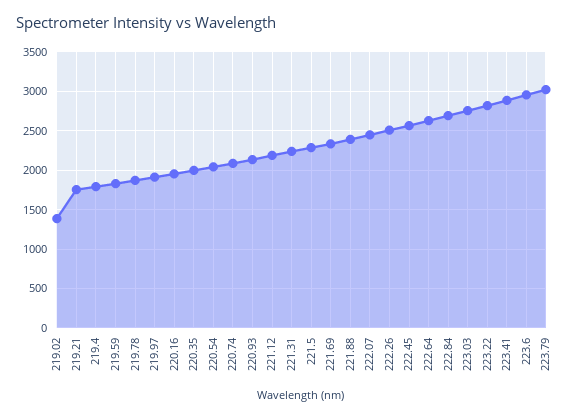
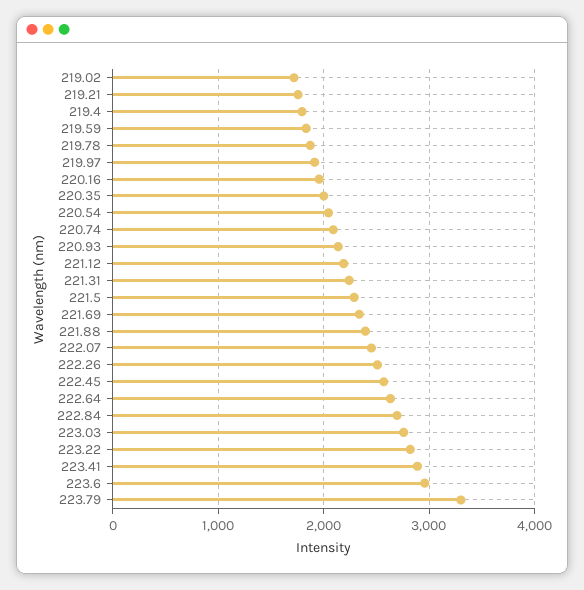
  {
-   "219.02": 1400,
+   "219.02": 1700,
    "219.21": 1800,
    "219.4": 1800,
    "219.59": 1800,
    "219.78": 1900,
    "219.97": 1900,
    "220.16": 2000,
    "220.35": 2000,
    "220.54": 2000,
    "220.74": 2100,
    "220.93": 2100,
    "221.12": 2200,
    "221.31": 2200,
    "221.5": 2300,
    "221.69": 2300,
    "221.88": 2400,
    "222.07": 2400,
    "222.26": 2500,
    "222.45": 2600,
    "222.64": 2600,
    "222.84": 2700,
    "223.03": 2800,
    "223.22": 2800,
    "223.41": 2900,
    "223.6": 3000,
-   "223.79": 3000
+   "223.79": 3300
  }

